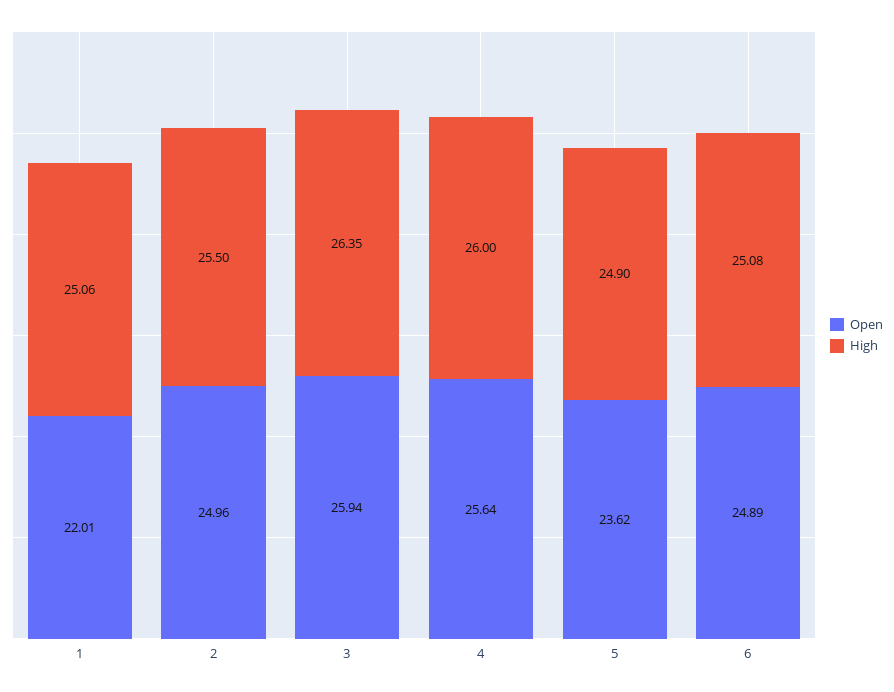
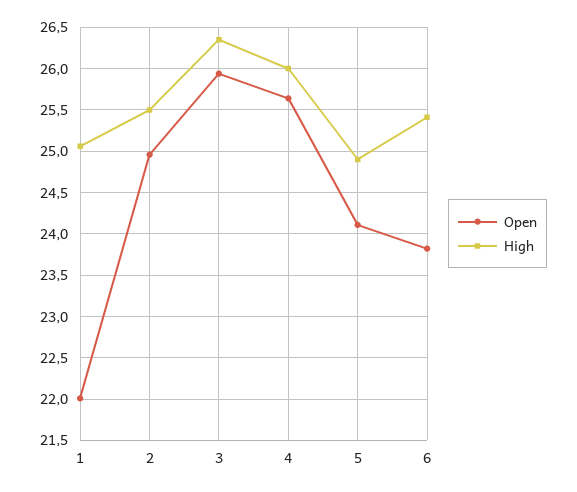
  {
    "Open": {
      "1": 22.01,
      "2": 24.96,
      "3": 25.94,
      "4": 25.64,
-     "5": 23.62,
+     "5": 24.1,
-     "6": 24.89
+     "6": 23.8
    },
    "High": {
      "1": 25.06,
      "2": 25.5,
      "3": 26.35,
      "4": 26,
      "5": 24.9,
-     "6": 25.08
+     "6": 25.4
    }
  }

